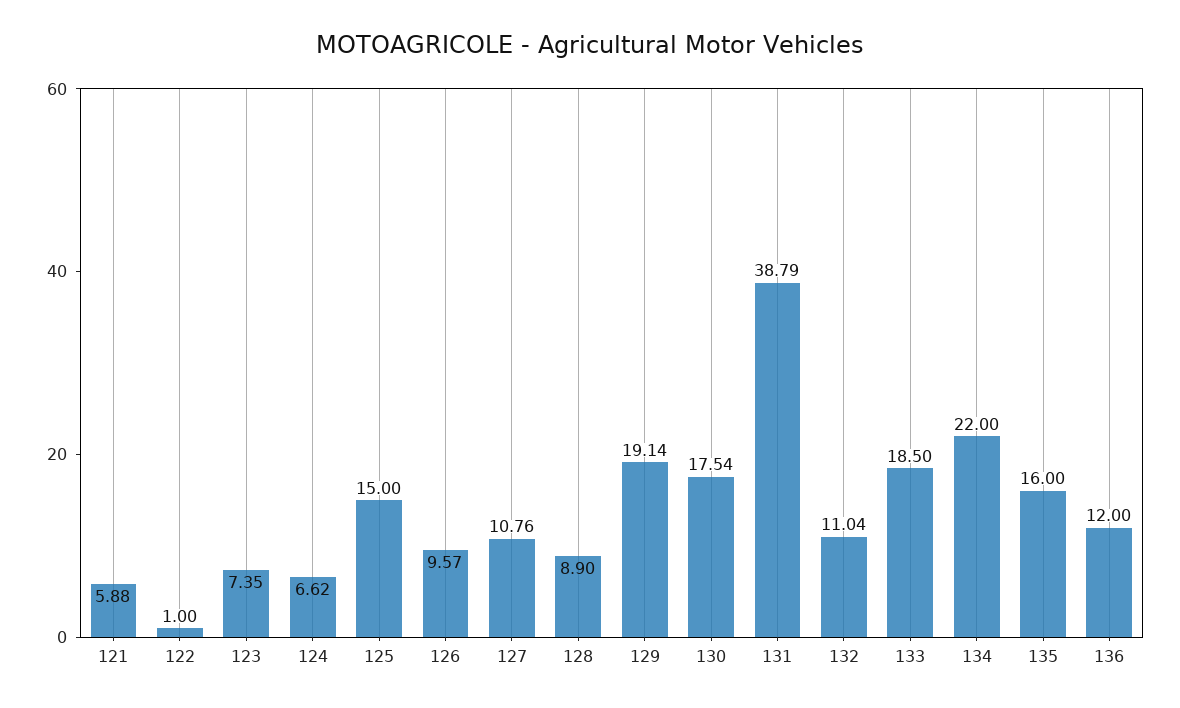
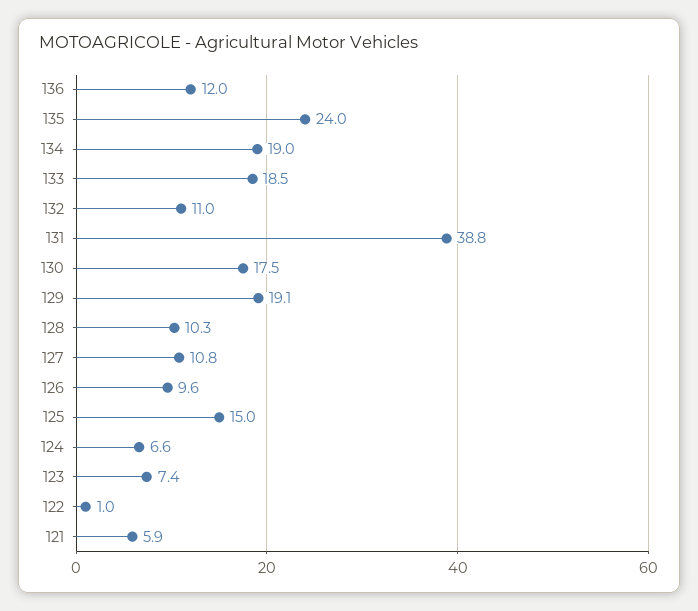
  {
    "121": 5.88,
    "122": 1,
    "123": 7.35,
    "124": 6.62,
    "125": 15,
    "126": 9.57,
    "127": 10.76,
-   "128": 8.9,
+   "128": 10.3,
    "129": 19.14,
    "130": 17.54,
    "131": 38.79,
    "132": 11.04,
    "133": 18.5,
-   "134": 22,
+   "134": 19,
-   "135": 16,
+   "135": 24,
    "136": 12
  }

